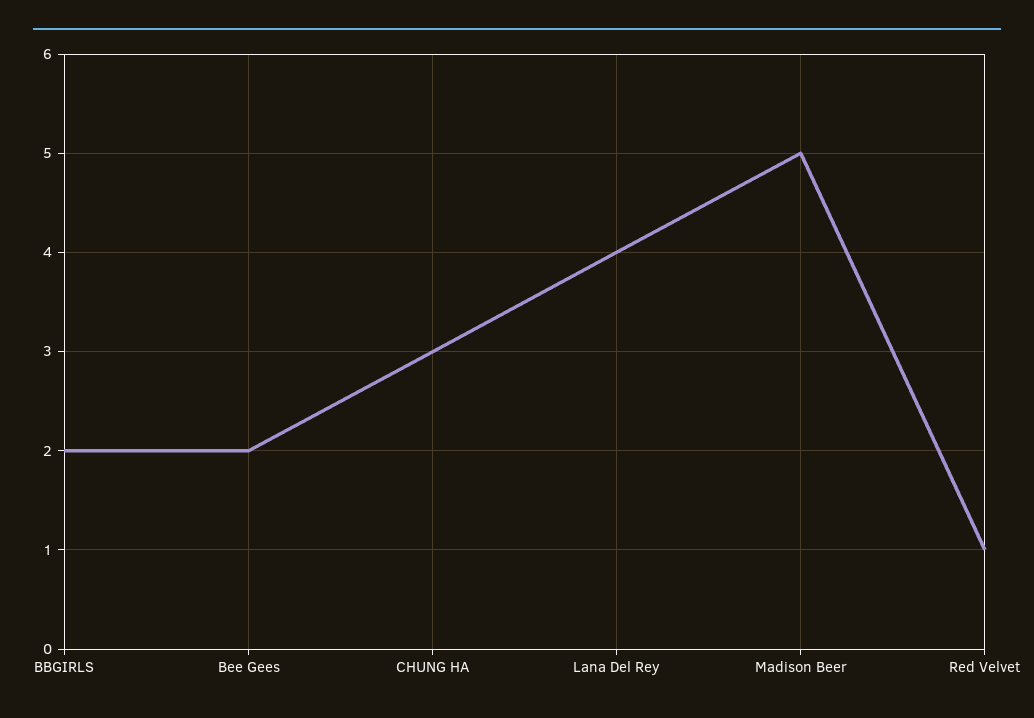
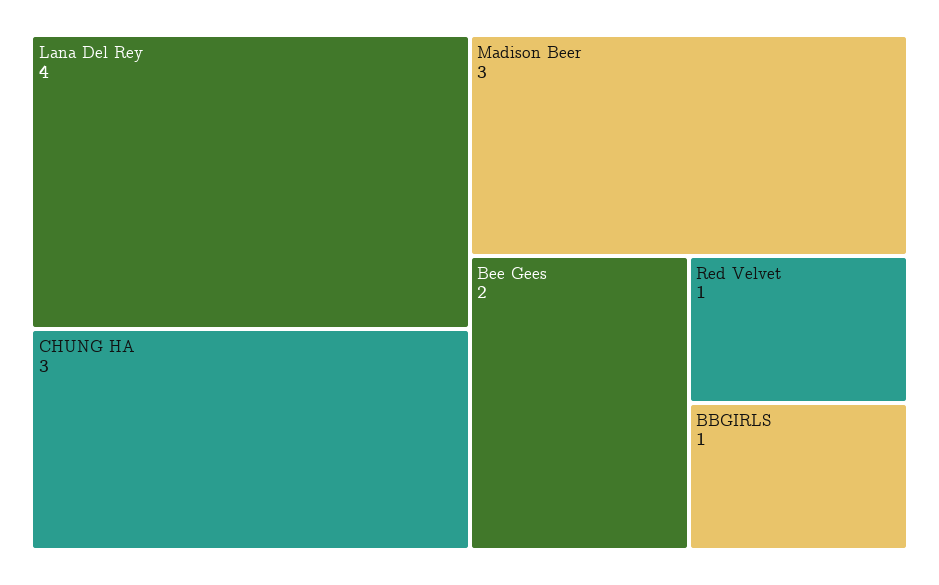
  {
-   "BBGIRLS": 2,
+   "BBGIRLS": 1,
    "Bee Gees": 2,
    "CHUNG HA": 3,
    "Lana Del Rey": 4,
-   "Madison Beer": 5,
+   "Madison Beer": 3,
    "Red Velvet": 1
  }

